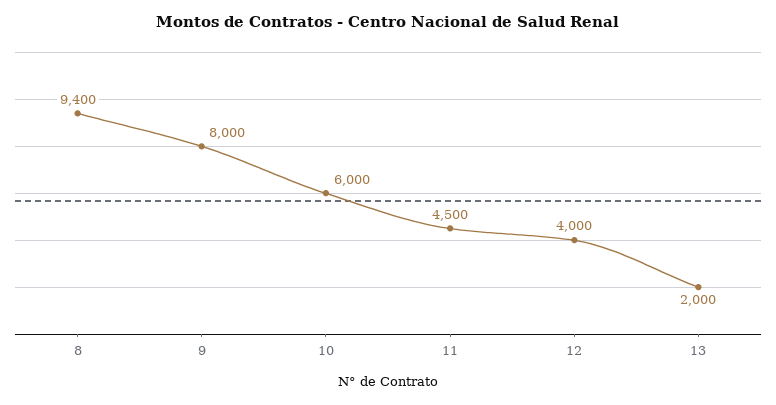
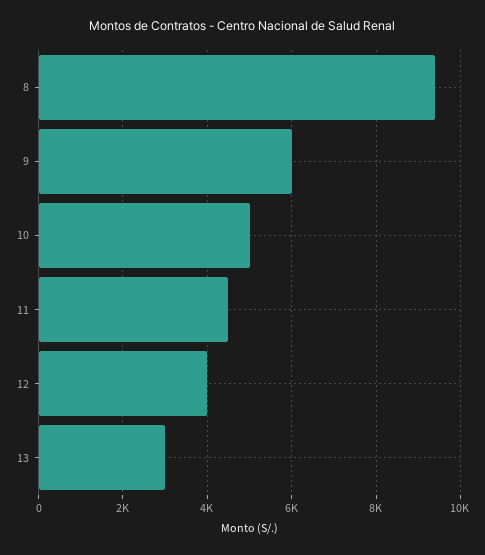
  {
    "8": 9400,
-   "9": 8000,
+   "9": 6000,
-   "10": 6000,
+   "10": 5000,
    "11": 4500,
    "12": 4000,
-   "13": 2000
+   "13": 3000
  }

